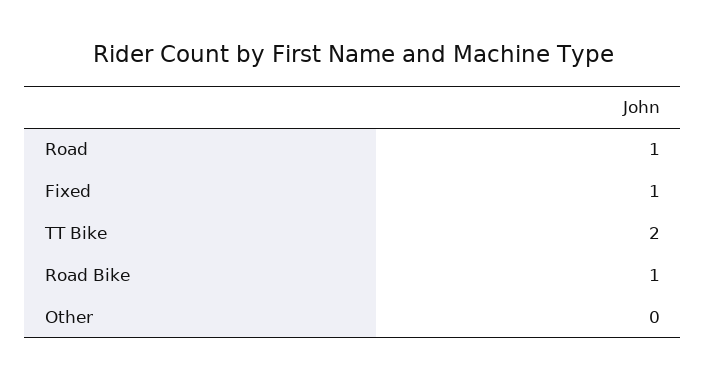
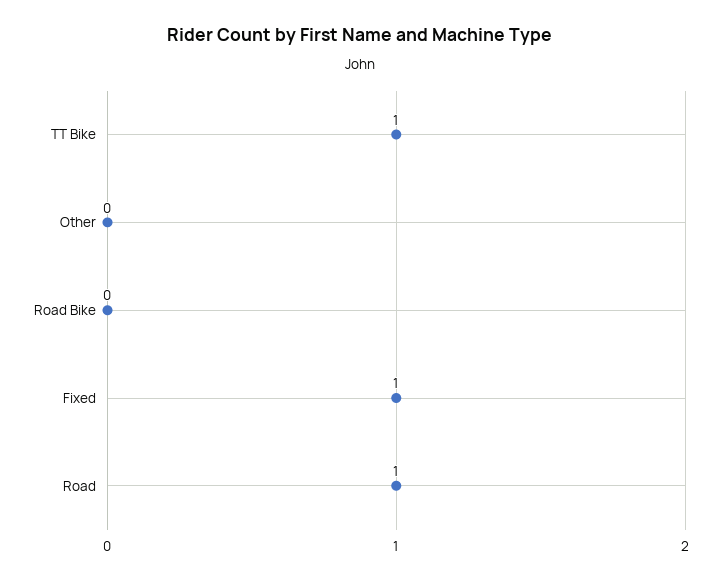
  {
    "Road": 1,
    "Fixed": 1,
-   "TT Bike": 2,
+   "TT Bike": 1,
-   "Road Bike": 1,
+   "Road Bike": 0,
    "Other": 0
  }

